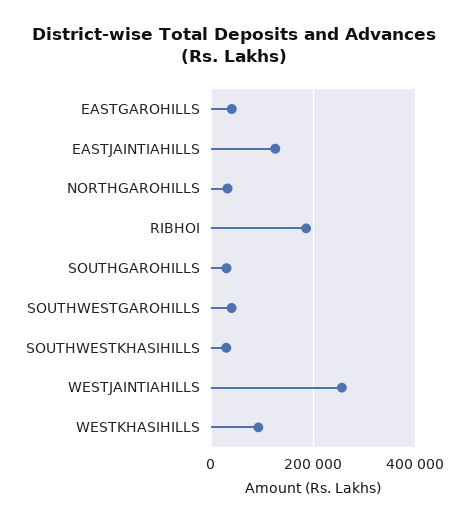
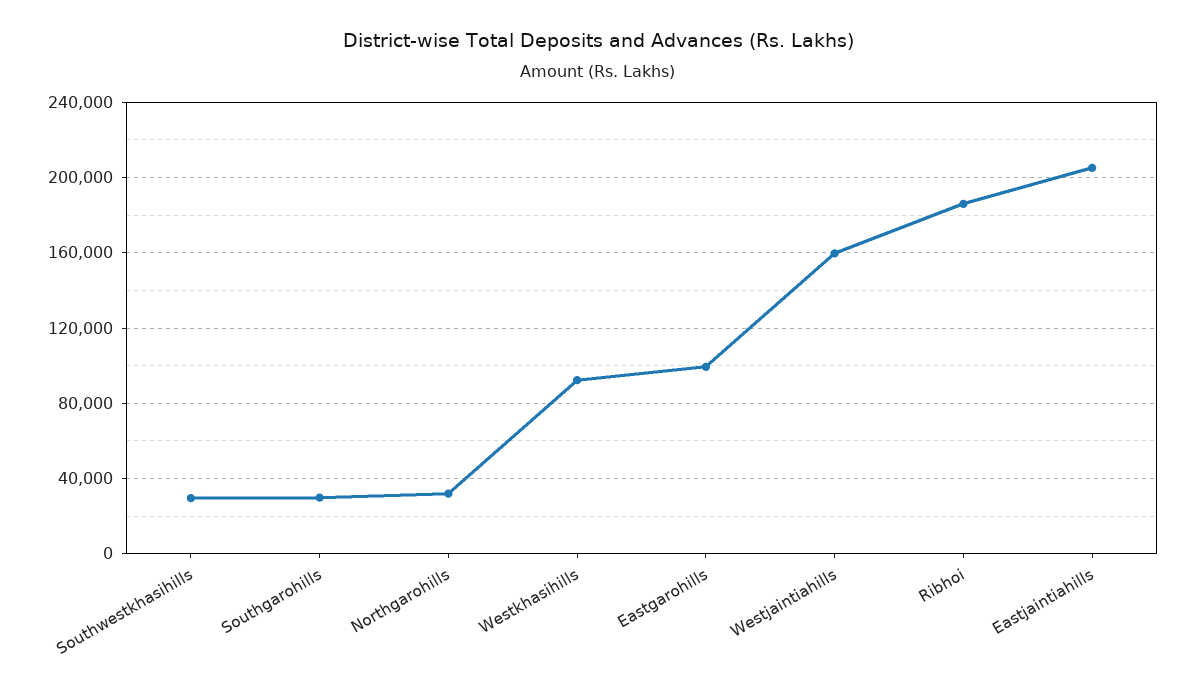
  {
-   "EASTGAROHILLS": 40000,
+   "EASTGAROHILLS": 100000,
-   "EASTJAINTIAHILLS": 120000,
+   "EASTJAINTIAHILLS": 205000,
    "NORTHGAROHILLS": 30000,
    "RIBHOI": 185000,
    "SOUTHGAROHILLS": 30000,
-   "SOUTHWESTGAROHILLS": 40000,
    "SOUTHWESTKHASIHILLS": 30000,
-   "WESTJAINTIAHILLS": 260000,
+   "WESTJAINTIAHILLS": 160000,
    "WESTKHASIHILLS": 90000
  }

